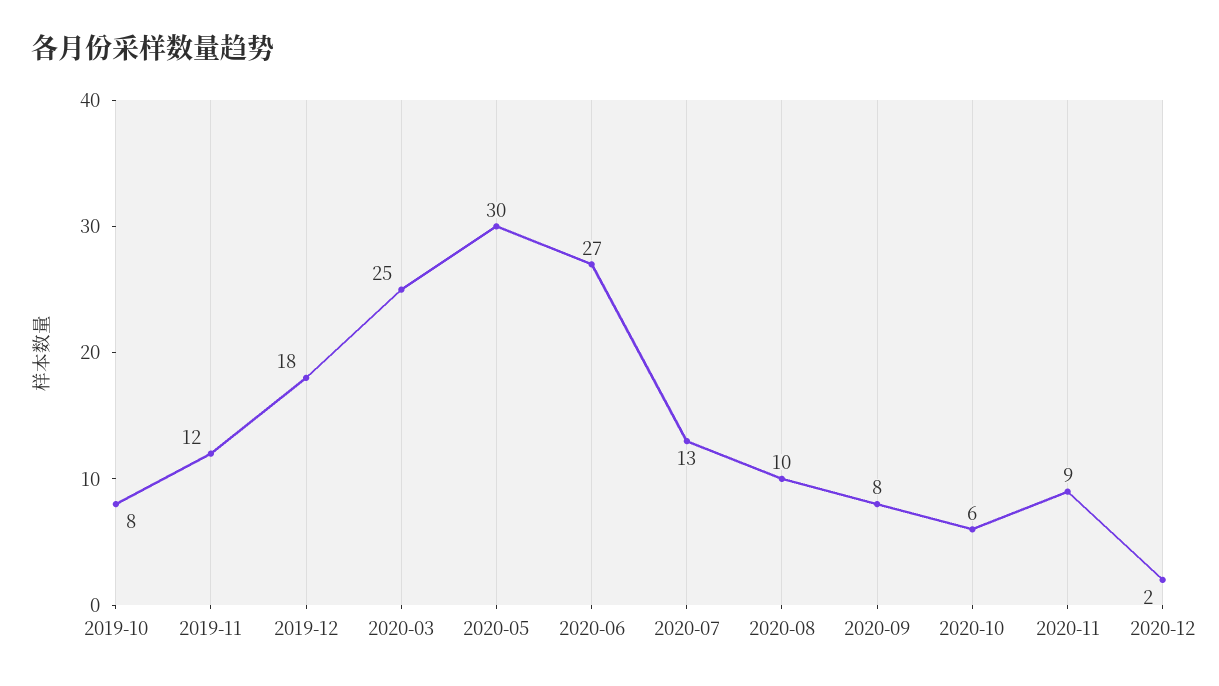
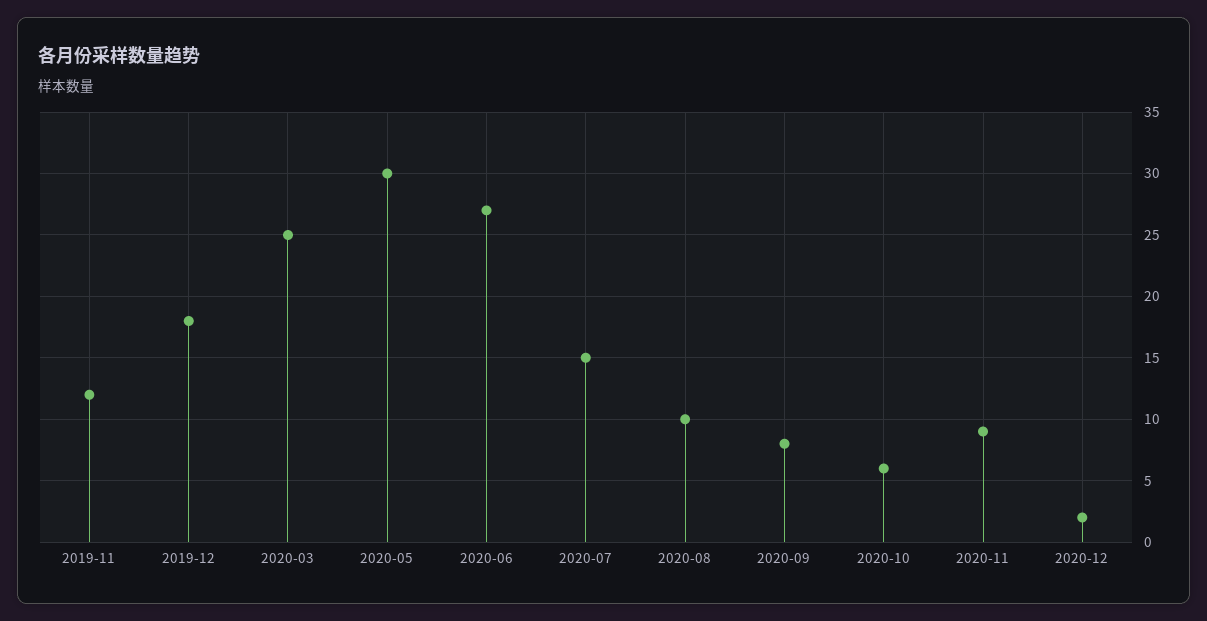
  {
-   "2019-10": 8,
    "2019-11": 12,
    "2019-12": 18,
    "2020-03": 25,
    "2020-05": 30,
    "2020-06": 27,
-   "2020-07": 13,
+   "2020-07": 15,
    "2020-08": 10,
    "2020-09": 8,
    "2020-10": 6,
    "2020-11": 9,
    "2020-12": 2
  }

